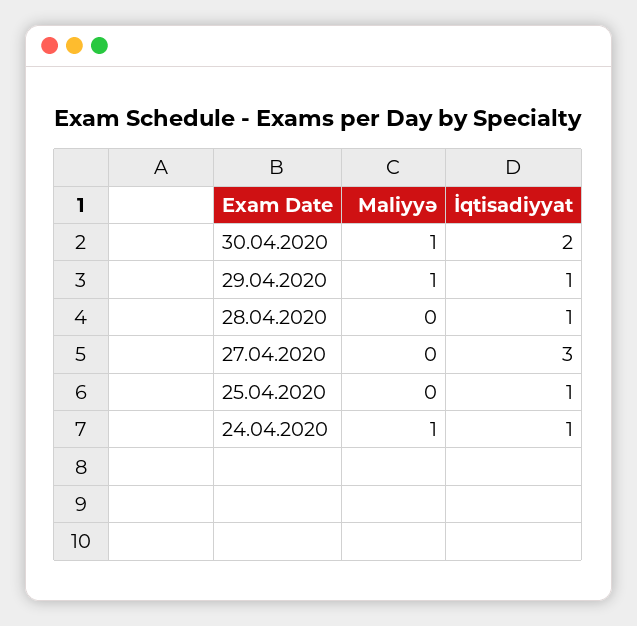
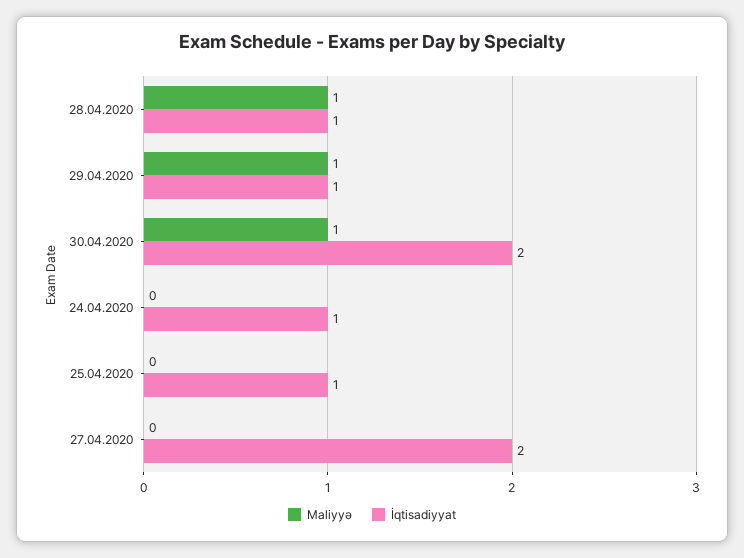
  {
    "Maliyyə": {
      "30.04.2020": 1,
      "29.04.2020": 1,
-     "28.04.2020": 0,
+     "28.04.2020": 1,
      "27.04.2020": 0,
      "25.04.2020": 0,
-     "24.04.2020": 1
+     "24.04.2020": 0
    },
    "İqtisadiyyat": {
      "30.04.2020": 2,
      "29.04.2020": 1,
      "28.04.2020": 1,
-     "27.04.2020": 3,
+     "27.04.2020": 2,
      "25.04.2020": 1,
      "24.04.2020": 1
    }
  }

